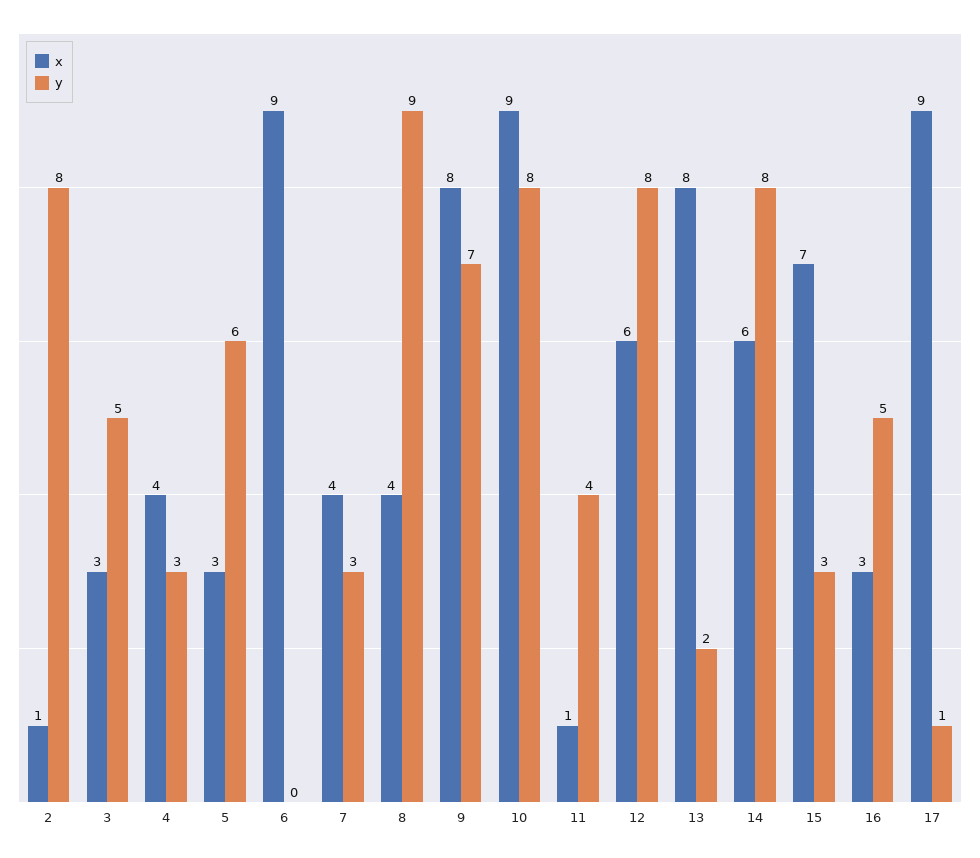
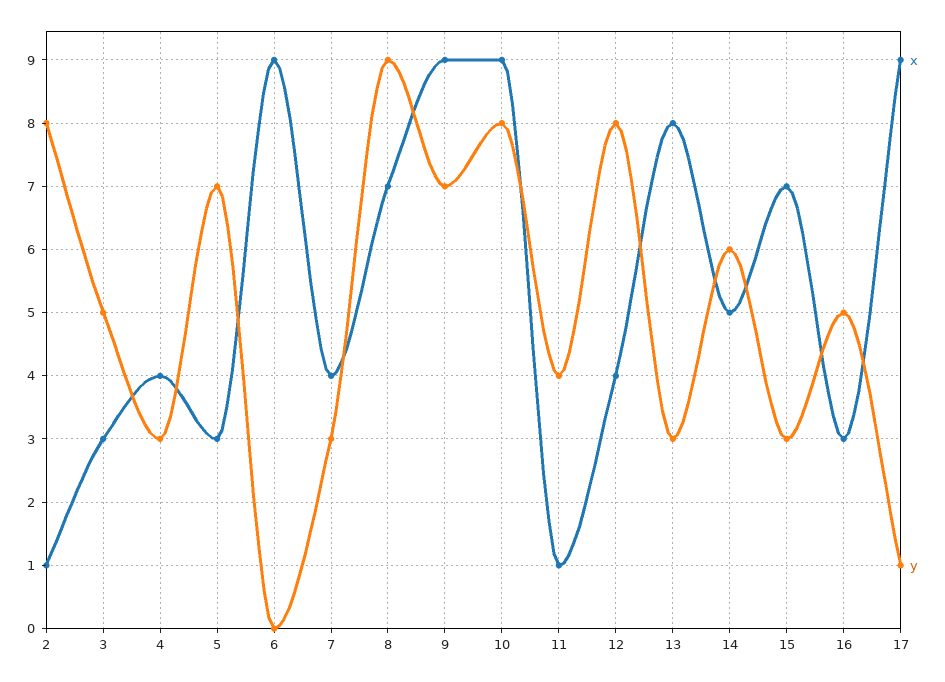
  {
    "x": {
      "2": 1,
      "3": 3,
      "4": 4,
      "5": 3,
      "6": 9,
      "7": 4,
-     "8": 4,
+     "8": 7,
-     "9": 8,
+     "9": 9,
      "10": 9,
      "11": 1,
-     "12": 6,
+     "12": 4,
      "13": 8,
-     "14": 6,
+     "14": 5,
      "15": 7,
      "16": 3,
      "17": 9
    },
    "y": {
      "2": 8,
      "3": 5,
      "4": 3,
-     "5": 6,
+     "5": 7,
      "6": 0,
      "7": 3,
      "8": 9,
      "9": 7,
      "10": 8,
      "11": 4,
      "12": 8,
-     "13": 2,
+     "13": 3,
-     "14": 8,
+     "14": 6,
      "15": 3,
      "16": 5,
      "17": 1
    }
  }

